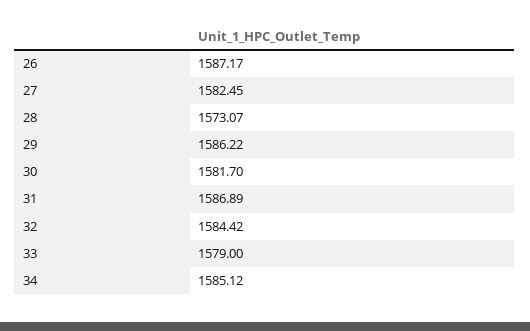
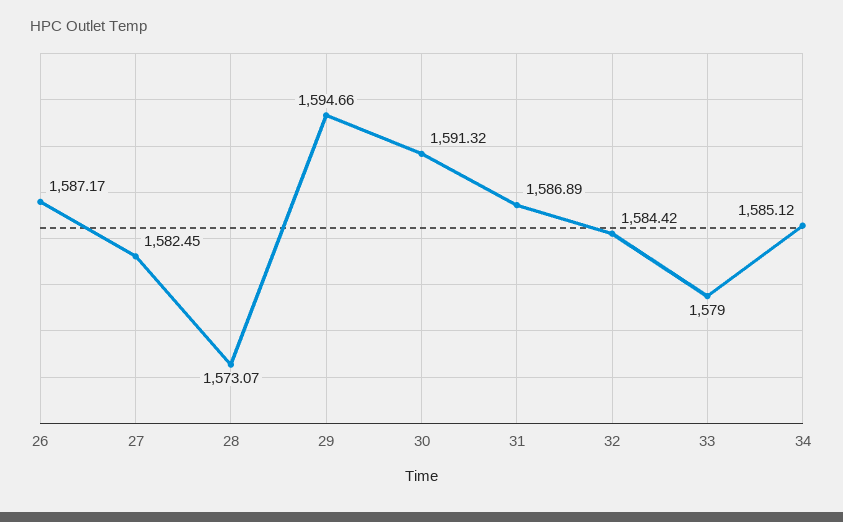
  {
    "26": 1587.17,
    "27": 1582.45,
    "28": 1573.07,
-   "29": 1586.22,
+   "29": 1594.66,
-   "30": 1581.7,
+   "30": 1591.32,
    "31": 1586.89,
    "32": 1584.42,
    "33": 1579,
    "34": 1585.12
  }

